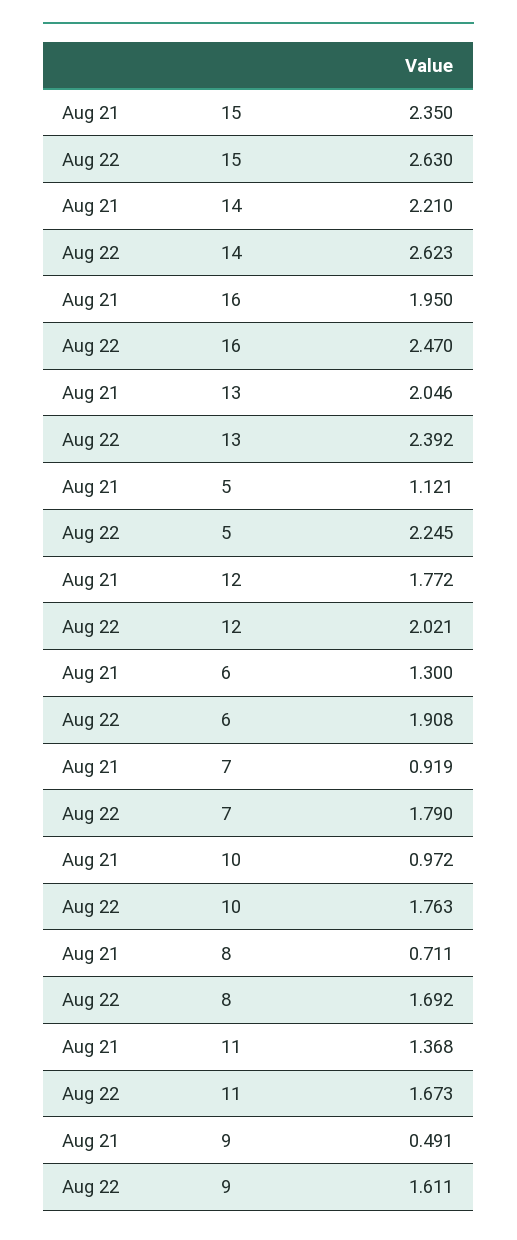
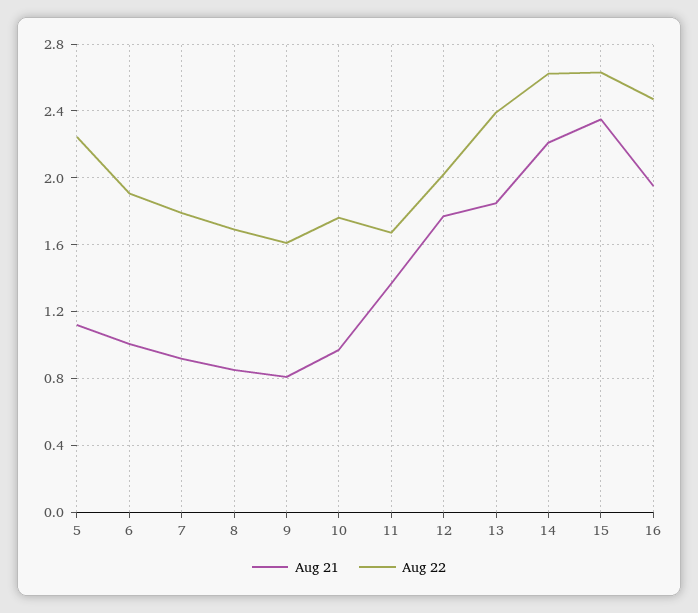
  {
    "Aug 21": {
      "15": 2.35,
      "14": 2.21,
      "16": 1.95,
-     "13": 2.046,
+     "13": 1.85,
      "5": 1.121,
      "12": 1.772,
-     "6": 1.3,
+     "6": 1,
      "7": 0.919,
      "10": 0.972,
-     "8": 0.711,
+     "8": 0.85,
      "11": 1.368,
-     "9": 0.491
+     "9": 0.8
    },
    "Aug 22": {
      "15": 2.63,
      "14": 2.623,
      "16": 2.47,
      "13": 2.392,
      "5": 2.245,
      "12": 2.021,
      "6": 1.908,
      "7": 1.79,
      "10": 1.763,
      "8": 1.692,
      "11": 1.673,
      "9": 1.611
    }
  }

